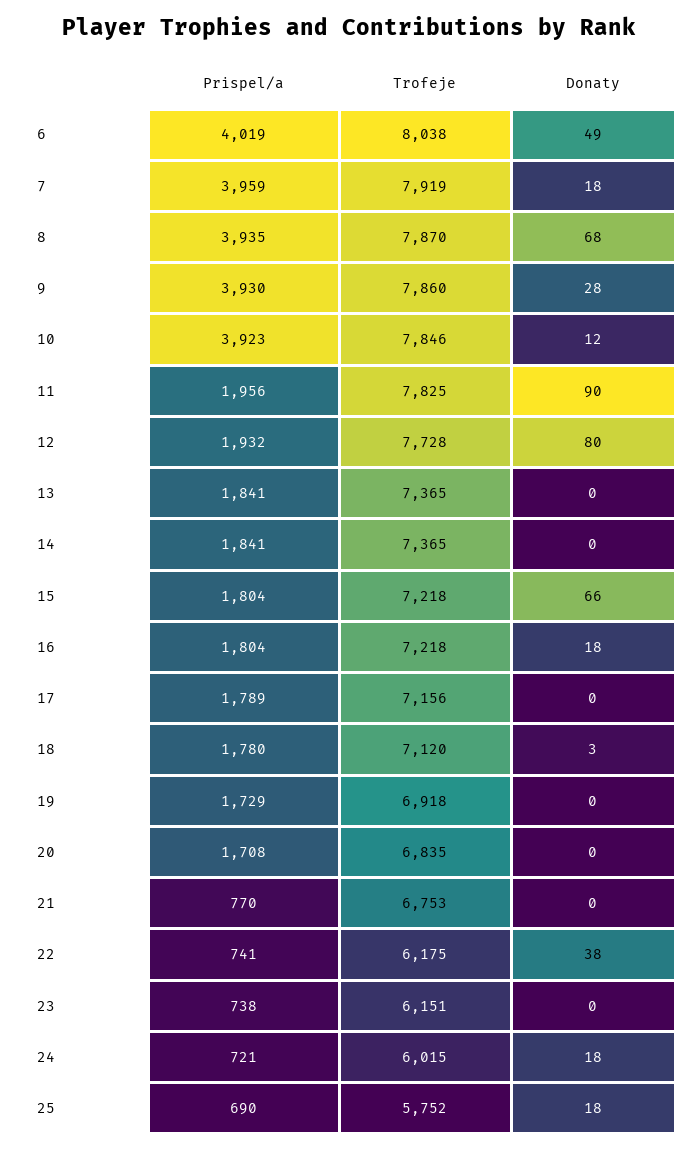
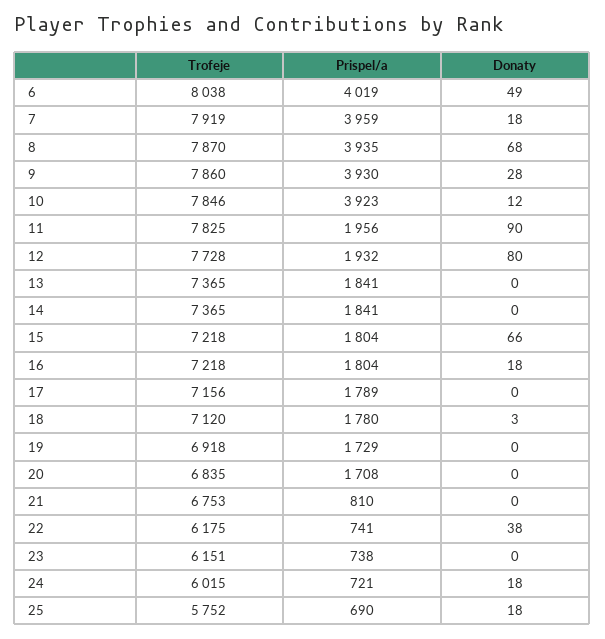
  {
    "Prispel/a": {
      "6": 4019,
      "7": 3959,
      "8": 3935,
      "9": 3930,
      "10": 3923,
      "11": 1956,
      "12": 1932,
      "13": 1841,
      "14": 1841,
      "15": 1804,
      "16": 1804,
      "17": 1789,
      "18": 1780,
      "19": 1729,
      "20": 1708,
-     "21": 770,
+     "21": 810,
      "22": 741,
      "23": 738,
      "24": 721,
      "25": 690
    },
    "Trofeje": {
      "6": 8038,
      "7": 7919,
      "8": 7870,
      "9": 7860,
      "10": 7846,
      "11": 7825,
      "12": 7728,
      "13": 7365,
      "14": 7365,
      "15": 7218,
      "16": 7218,
      "17": 7156,
      "18": 7120,
      "19": 6918,
      "20": 6835,
      "21": 6753,
      "22": 6175,
      "23": 6151,
      "24": 6015,
      "25": 5752
    },
    "Donaty": {
      "6": 49,
      "7": 18,
      "8": 68,
      "9": 28,
      "10": 12,
      "11": 90,
      "12": 80,
      "13": 0,
      "14": 0,
      "15": 66,
      "16": 18,
      "17": 0,
      "18": 3,
      "19": 0,
      "20": 0,
      "21": 0,
      "22": 38,
      "23": 0,
      "24": 18,
      "25": 18
    }
  }

